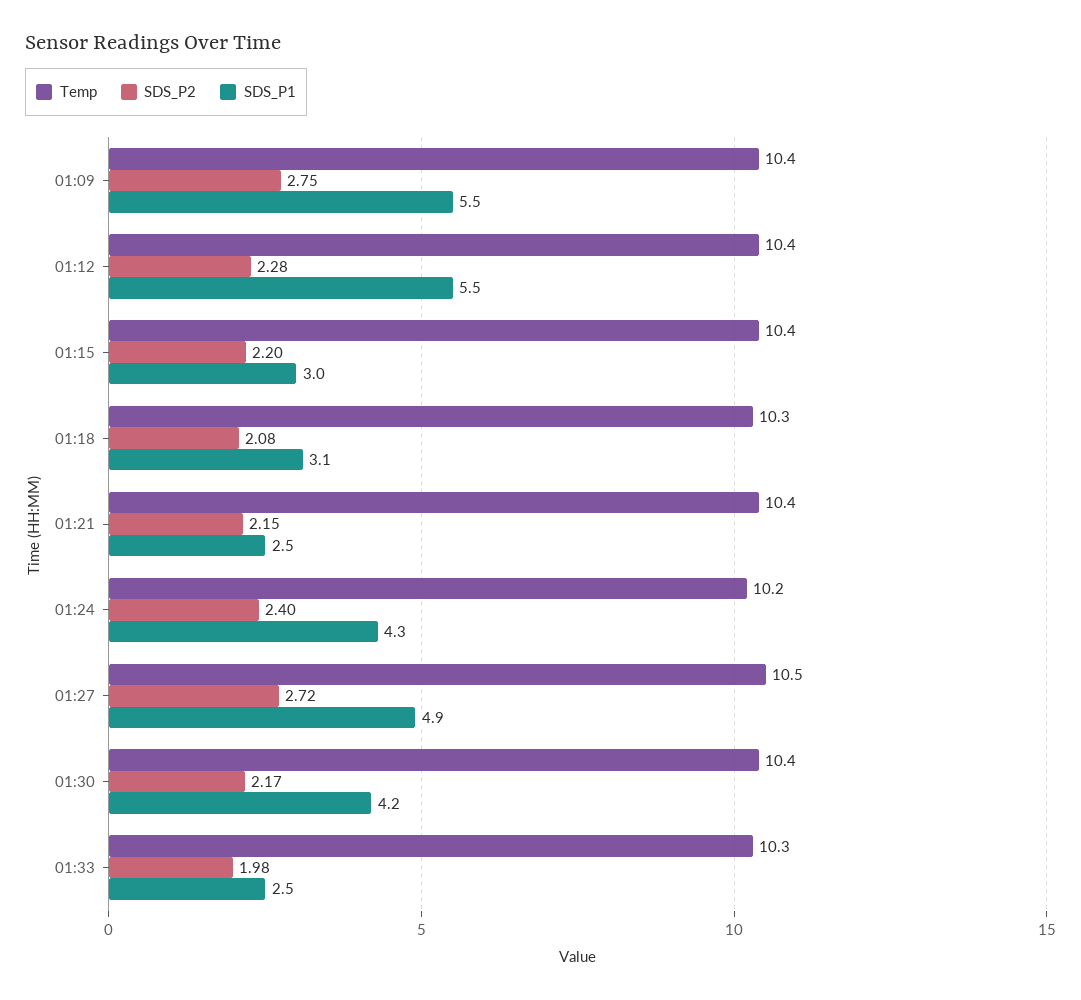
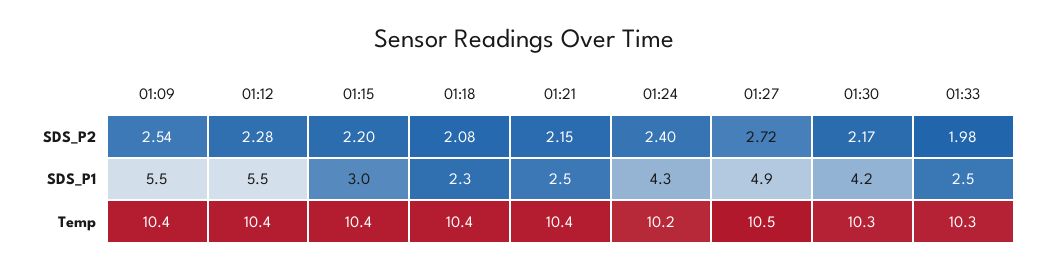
  {
    "Temp": {
      "01:09": 10.4,
      "01:12": 10.4,
      "01:15": 10.4,
-     "01:18": 10.3,
+     "01:18": 10.4,
      "01:21": 10.4,
      "01:24": 10.2,
      "01:27": 10.5,
-     "01:30": 10.4,
+     "01:30": 10.3,
      "01:33": 10.3
    },
    "SDS_P2": {
-     "01:09": 2.75,
+     "01:09": 2.54,
      "01:12": 2.28,
      "01:15": 2.2,
      "01:18": 2.08,
      "01:21": 2.15,
      "01:24": 2.4,
      "01:27": 2.72,
      "01:30": 2.17,
      "01:33": 1.98
    },
    "SDS_P1": {
      "01:09": 5.5,
      "01:12": 5.5,
      "01:15": 3,
-     "01:18": 3.1,
+     "01:18": 2.3,
      "01:21": 2.5,
      "01:24": 4.3,
      "01:27": 4.9,
      "01:30": 4.2,
      "01:33": 2.5
    }
  }

